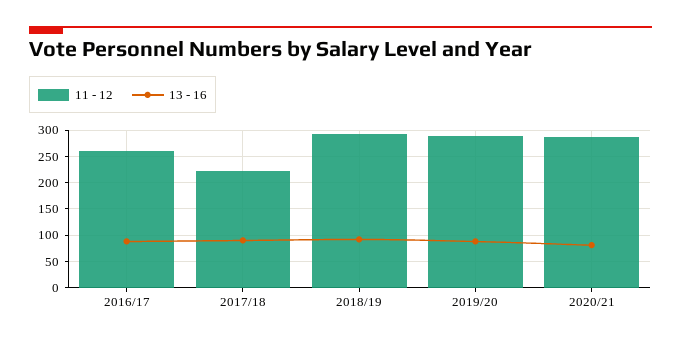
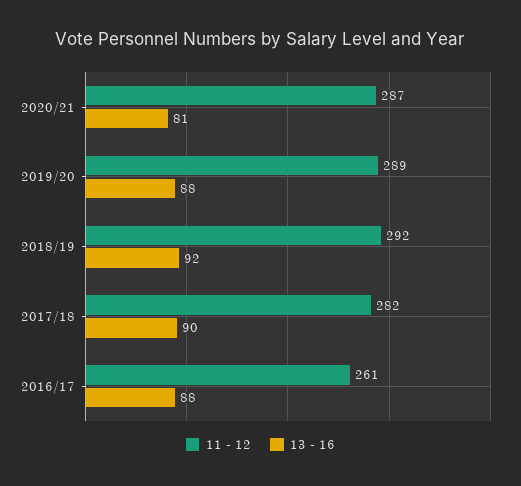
  {
    "11 - 12": {
      "2016/17": 261,
-     "2017/18": 225,
+     "2017/18": 282,
      "2018/19": 292,
      "2019/20": 289,
      "2020/21": 287
    },
    "13 - 16": {
      "2016/17": 88,
      "2017/18": 90,
      "2018/19": 92,
      "2019/20": 88,
      "2020/21": 81
    }
  }

